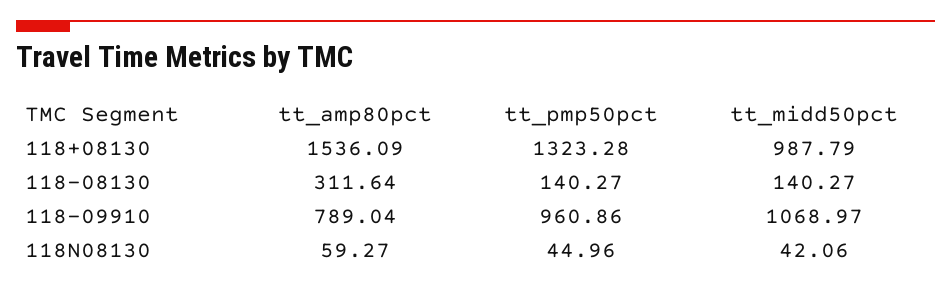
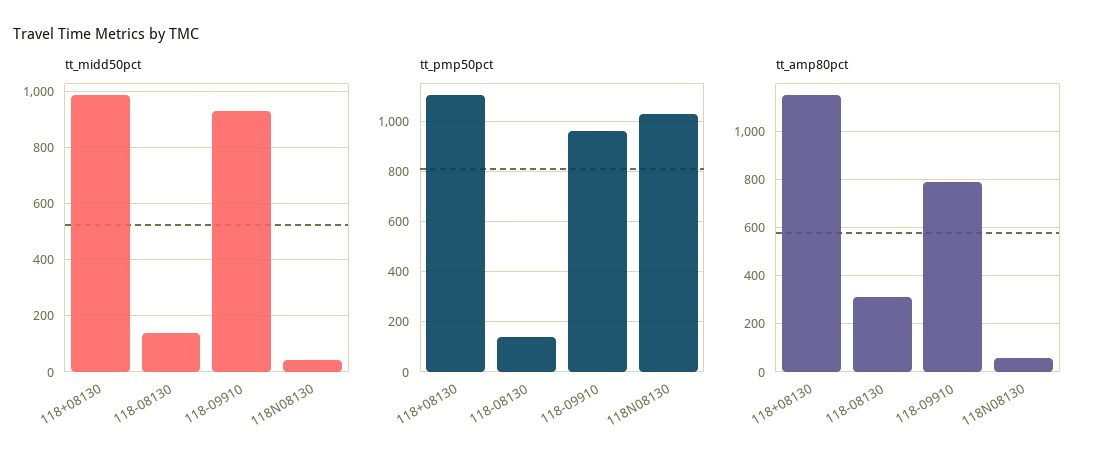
  {
    "tt_amp80pct": {
-     "118+08130": 1536.09,
+     "118+08130": 1150,
      "118-08130": 311.64,
      "118-09910": 789.04,
      "118N08130": 59.27
    },
    "tt_pmp50pct": {
-     "118+08130": 1323.28,
+     "118+08130": 1100,
      "118-08130": 140.27,
      "118-09910": 960.86,
-     "118N08130": 44.96
+     "118N08130": 1025
    },
    "tt_midd50pct": {
      "118+08130": 987.79,
      "118-08130": 140.27,
-     "118-09910": 1068.97,
+     "118-09910": 925,
      "118N08130": 42.06
    }
  }

